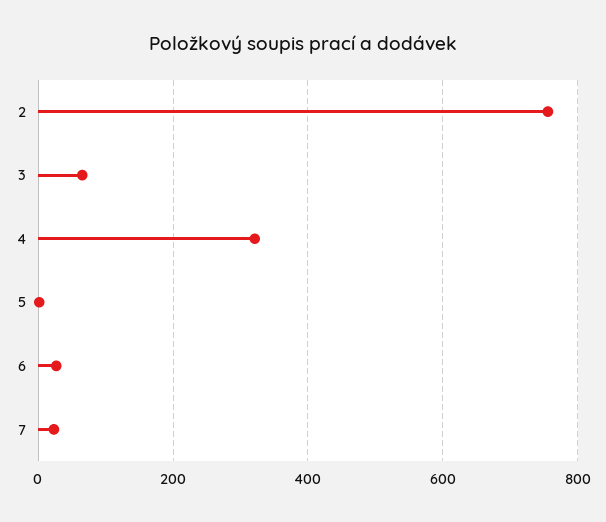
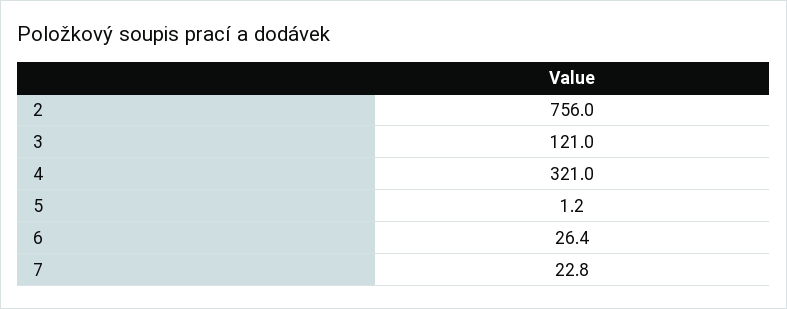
  {
    "2": 756,
-   "3": 60,
+   "3": 121,
    "4": 321,
    "5": 1.2,
    "6": 26.4,
    "7": 22.8
  }

